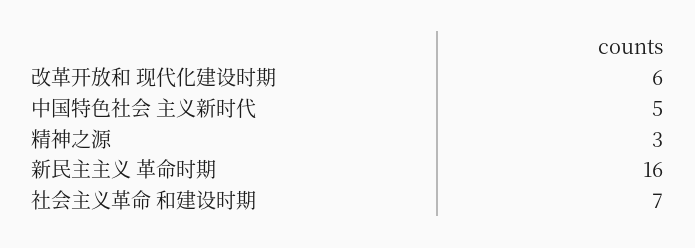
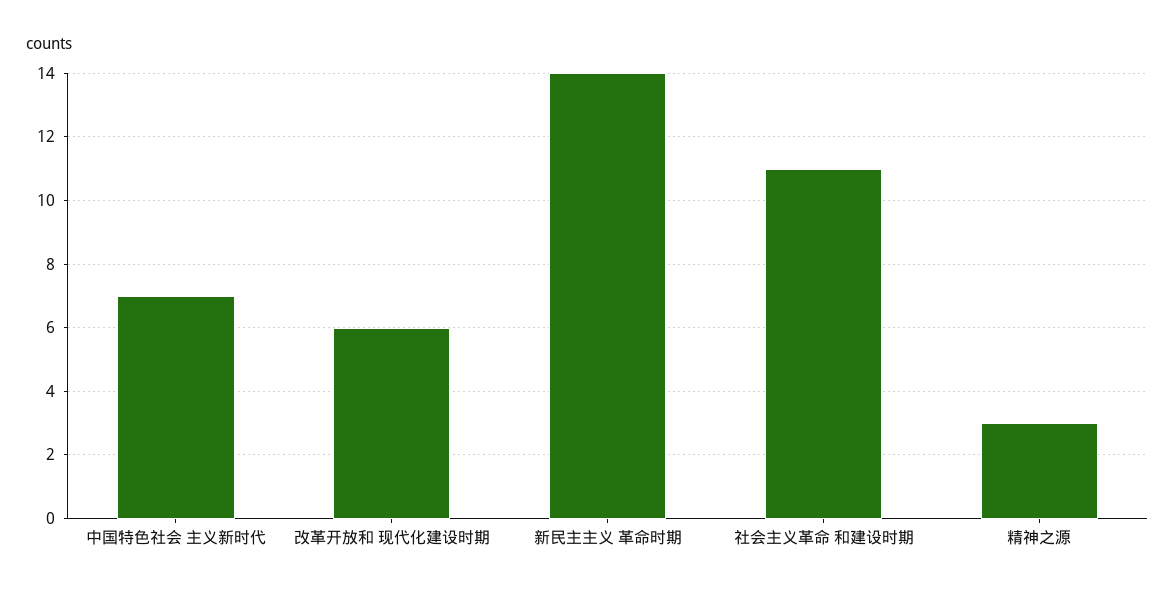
  {
    "改革开放和 现代化建设时期": 6,
-   "中国特色社会 主义新时代": 5,
+   "中国特色社会 主义新时代": 7,
    "精神之源": 3,
-   "新民主主义 革命时期": 16,
+   "新民主主义 革命时期": 14,
-   "社会主义革命 和建设时期": 7
+   "社会主义革命 和建设时期": 11
  }

